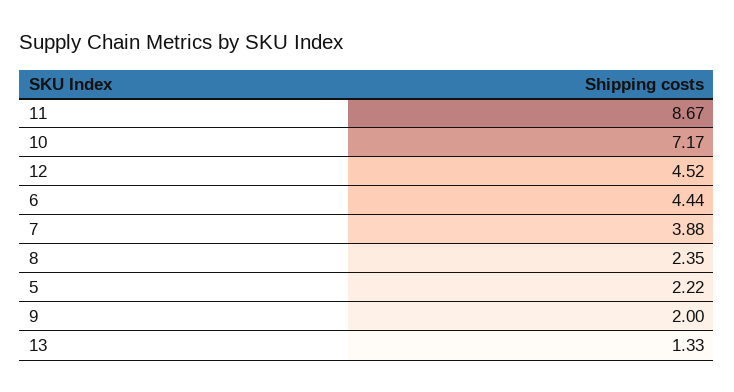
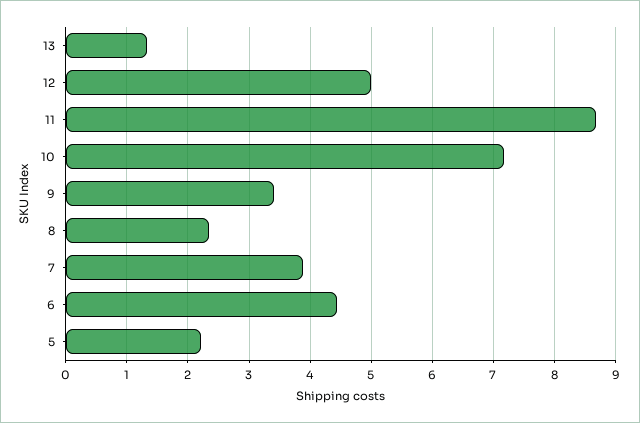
  {
    "11": 8.67,
    "10": 7.17,
-   "12": 4.52,
+   "12": 5,
    "6": 4.44,
    "7": 3.88,
    "8": 2.35,
    "5": 2.22,
-   "9": 2,
+   "9": 3.4,
    "13": 1.33
  }

